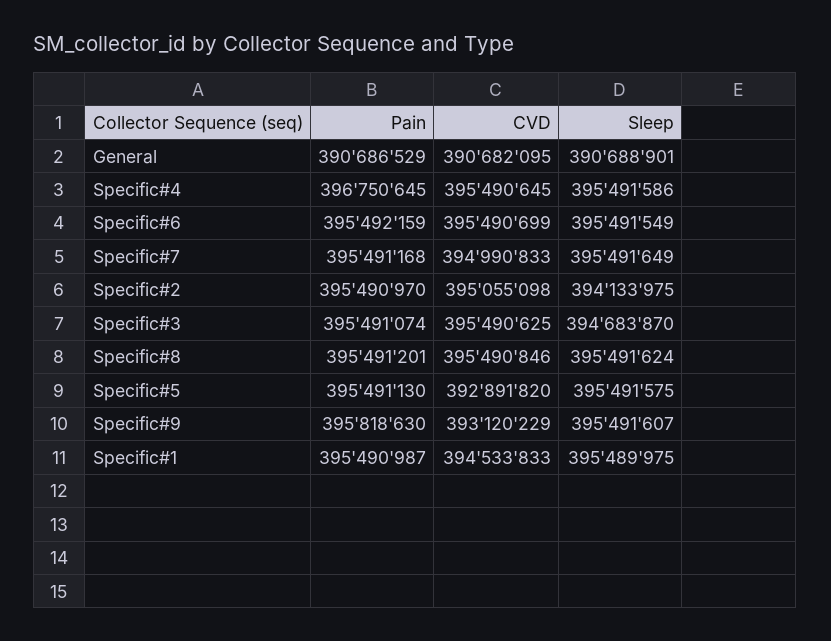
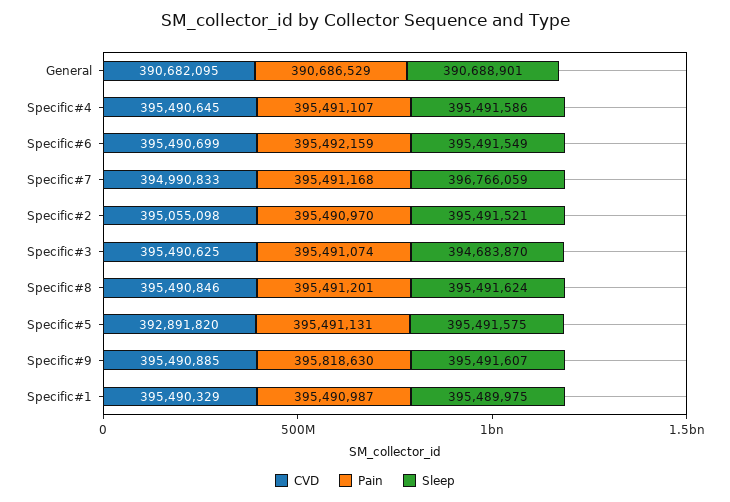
  {
    "Pain": {
      "General": 390686529,
-     "Specific#4": 396750645,
+     "Specific#4": 395491107,
      "Specific#6": 395492159,
      "Specific#7": 395491168,
      "Specific#2": 395490970,
      "Specific#3": 395491074,
      "Specific#8": 395491201,
-     "Specific#5": 395491130,
+     "Specific#5": 395491131,
      "Specific#9": 395818630,
      "Specific#1": 395490987
    },
    "CVD": {
      "General": 390682095,
      "Specific#4": 395490645,
      "Specific#6": 395490699,
      "Specific#7": 394990833,
      "Specific#2": 395055098,
      "Specific#3": 395490625,
      "Specific#8": 395490846,
      "Specific#5": 392891820,
-     "Specific#9": 393120229,
+     "Specific#9": 395490885,
-     "Specific#1": 394533833
+     "Specific#1": 395490329
    },
    "Sleep": {
      "General": 390688901,
      "Specific#4": 395491586,
      "Specific#6": 395491549,
-     "Specific#7": 395491649,
+     "Specific#7": 396766059,
-     "Specific#2": 394133975,
+     "Specific#2": 395491521,
      "Specific#3": 394683870,
      "Specific#8": 395491624,
      "Specific#5": 395491575,
      "Specific#9": 395491607,
      "Specific#1": 395489975
    }
  }

